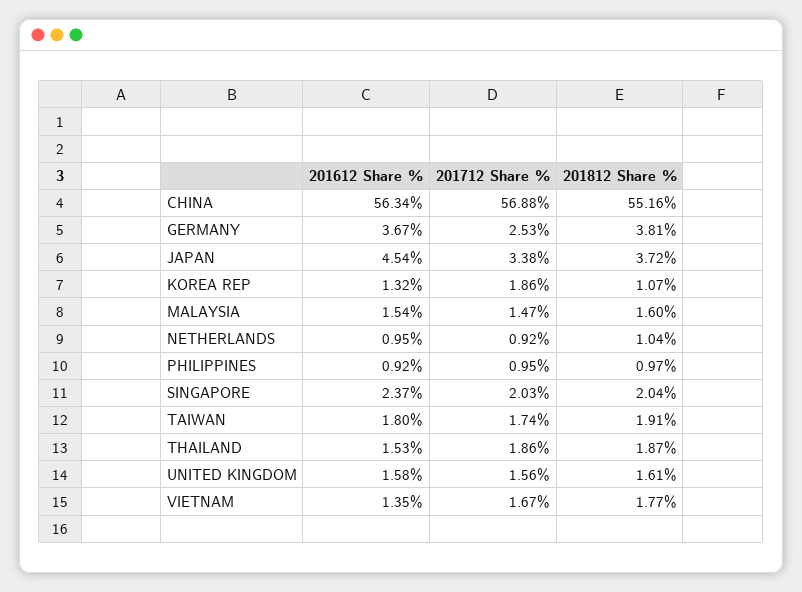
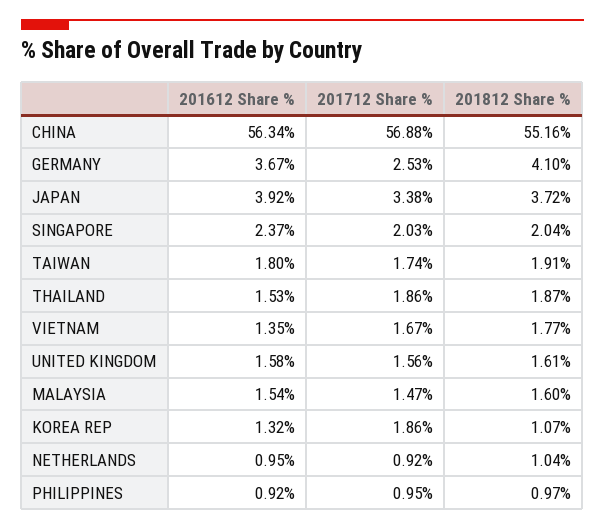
  {
    "201612 Share %": {
      "CHINA": 56.34,
      "GERMANY": 3.67,
-     "JAPAN": 4.54,
+     "JAPAN": 3.92,
      "KOREA REP": 1.32,
      "MALAYSIA": 1.54,
      "NETHERLANDS": 0.95,
      "PHILIPPINES": 0.92,
      "SINGAPORE": 2.37,
      "TAIWAN": 1.8,
      "THAILAND": 1.53,
      "UNITED KINGDOM": 1.58,
      "VIETNAM": 1.35
    },
    "201712 Share %": {
      "CHINA": 56.88,
      "GERMANY": 2.53,
      "JAPAN": 3.38,
      "KOREA REP": 1.86,
      "MALAYSIA": 1.47,
      "NETHERLANDS": 0.92,
      "PHILIPPINES": 0.95,
      "SINGAPORE": 2.03,
      "TAIWAN": 1.74,
      "THAILAND": 1.86,
      "UNITED KINGDOM": 1.56,
      "VIETNAM": 1.67
    },
    "201812 Share %": {
      "CHINA": 55.16,
-     "GERMANY": 3.81,
+     "GERMANY": 4.1,
      "JAPAN": 3.72,
      "KOREA REP": 1.07,
      "MALAYSIA": 1.6,
      "NETHERLANDS": 1.04,
      "PHILIPPINES": 0.97,
      "SINGAPORE": 2.04,
      "TAIWAN": 1.91,
      "THAILAND": 1.87,
      "UNITED KINGDOM": 1.61,
      "VIETNAM": 1.77
    }
  }

